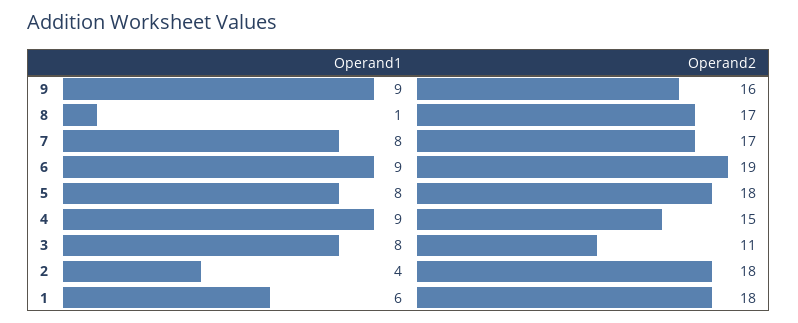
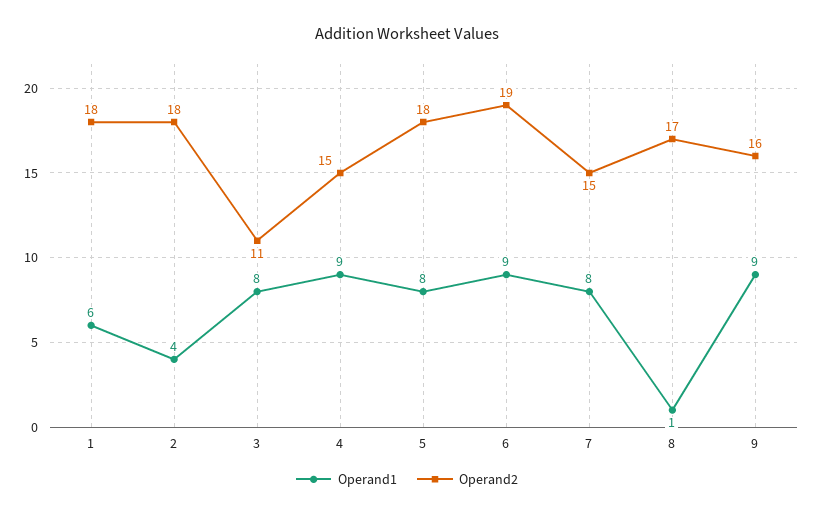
  {
    "Operand1": {
      "9": 9,
      "8": 1,
      "7": 8,
      "6": 9,
      "5": 8,
      "4": 9,
      "3": 8,
      "2": 4,
      "1": 6
    },
    "Operand2": {
      "9": 16,
      "8": 17,
-     "7": 17,
+     "7": 15,
      "6": 19,
      "5": 18,
      "4": 15,
      "3": 11,
      "2": 18,
      "1": 18
    }
  }

